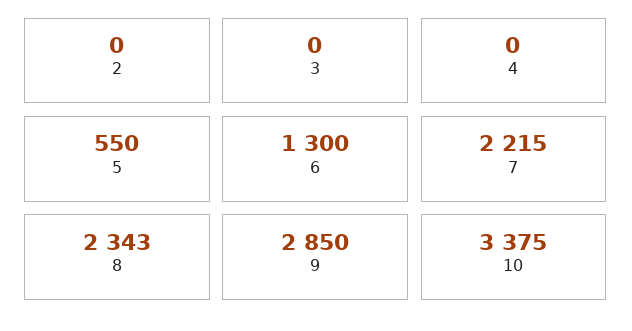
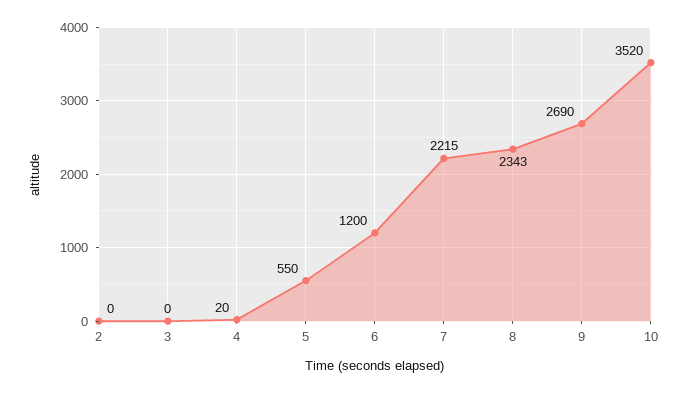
  {
    "2": 0,
    "3": 0,
-   "4": 0,
+   "4": 20,
    "5": 550,
-   "6": 1300,
+   "6": 1200,
    "7": 2215,
    "8": 2343,
-   "9": 2850,
+   "9": 2690,
-   "10": 3375
+   "10": 3520
  }

